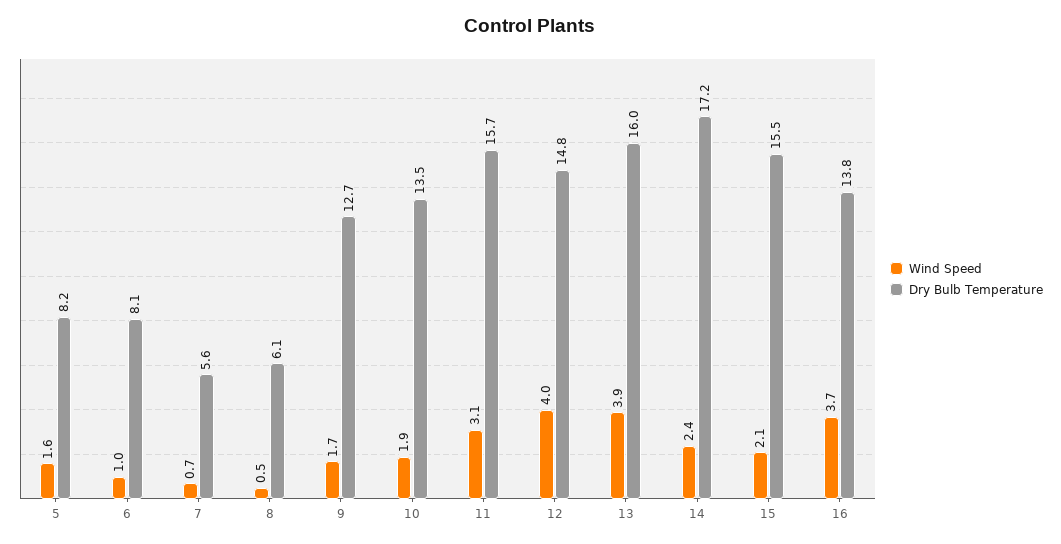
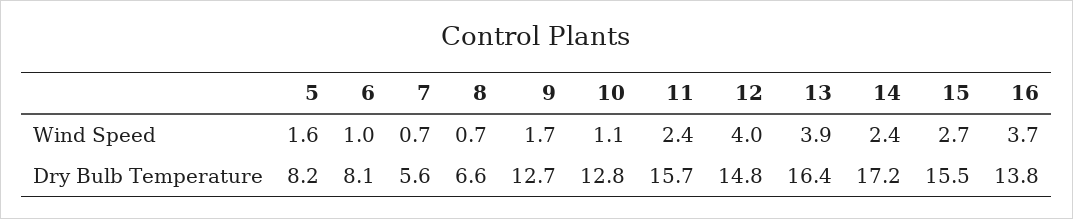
  {
    "Wind Speed": {
      "5": 1.6,
      "6": 1,
      "7": 0.7,
-     "8": 0.5,
+     "8": 0.7,
      "9": 1.7,
-     "10": 1.9,
+     "10": 1.1,
-     "11": 3.1,
+     "11": 2.4,
      "12": 4,
      "13": 3.9,
      "14": 2.4,
-     "15": 2.1,
+     "15": 2.7,
      "16": 3.7
    },
    "Dry Bulb Temperature": {
      "5": 8.2,
      "6": 8.1,
      "7": 5.6,
-     "8": 6.1,
+     "8": 6.6,
      "9": 12.7,
-     "10": 13.5,
+     "10": 12.8,
      "11": 15.7,
      "12": 14.8,
-     "13": 16,
+     "13": 16.4,
      "14": 17.2,
      "15": 15.5,
      "16": 13.8
    }
  }

